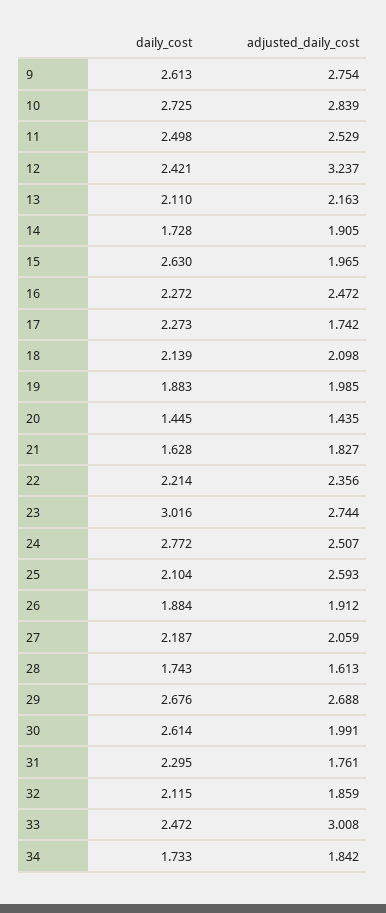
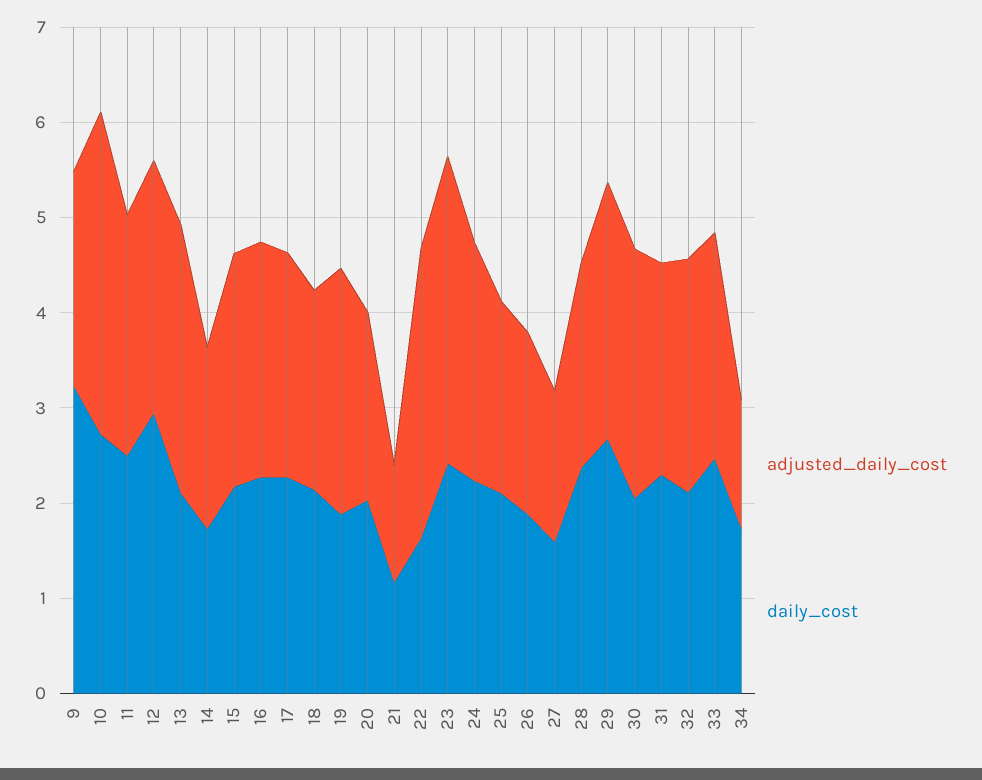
  {
    "daily_cost": {
-     "9": 2.613,
+     "9": 3.2,
      "10": 2.725,
      "11": 2.498,
-     "12": 2.421,
+     "12": 3,
      "13": 2.11,
      "14": 1.728,
-     "15": 2.63,
+     "15": 2.2,
      "16": 2.272,
      "17": 2.273,
      "18": 2.139,
      "19": 1.883,
-     "20": 1.445,
+     "20": 2,
-     "21": 1.628,
+     "21": 1.2,
-     "22": 2.214,
+     "22": 1.6,
-     "23": 3.016,
+     "23": 2.4,
-     "24": 2.772,
+     "24": 2.2,
      "25": 2.104,
      "26": 1.884,
-     "27": 2.187,
+     "27": 1.6,
-     "28": 1.743,
+     "28": 2.4,
      "29": 2.676,
-     "30": 2.614,
+     "30": 2,
      "31": 2.295,
      "32": 2.115,
      "33": 2.472,
      "34": 1.733
    },
    "adjusted_daily_cost": {
-     "9": 2.754,
+     "9": 2.2,
-     "10": 2.839,
+     "10": 3.4,
      "11": 2.529,
-     "12": 3.237,
+     "12": 2.6,
-     "13": 2.163,
+     "13": 2.8,
      "14": 1.905,
-     "15": 1.965,
+     "15": 2.4,
      "16": 2.472,
-     "17": 1.742,
+     "17": 2.4,
      "18": 2.098,
-     "19": 1.985,
+     "19": 2.6,
-     "20": 1.435,
+     "20": 2,
-     "21": 1.827,
+     "21": 1.2,
-     "22": 2.356,
+     "22": 3,
-     "23": 2.744,
+     "23": 3.2,
      "24": 2.507,
-     "25": 2.593,
+     "25": 2,
      "26": 1.912,
-     "27": 2.059,
+     "27": 1.6,
-     "28": 1.613,
+     "28": 2.2,
      "29": 2.688,
-     "30": 1.991,
+     "30": 2.6,
-     "31": 1.761,
+     "31": 2.2,
-     "32": 1.859,
+     "32": 2.4,
-     "33": 3.008,
+     "33": 2.4,
-     "34": 1.842
+     "34": 1.4
    }
  }

